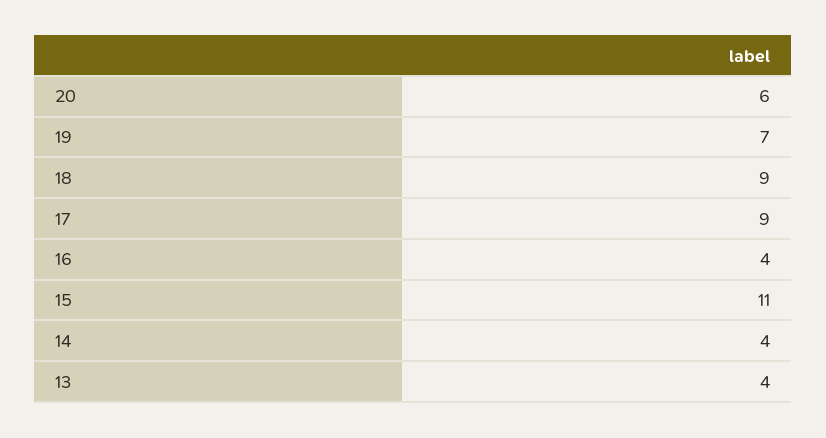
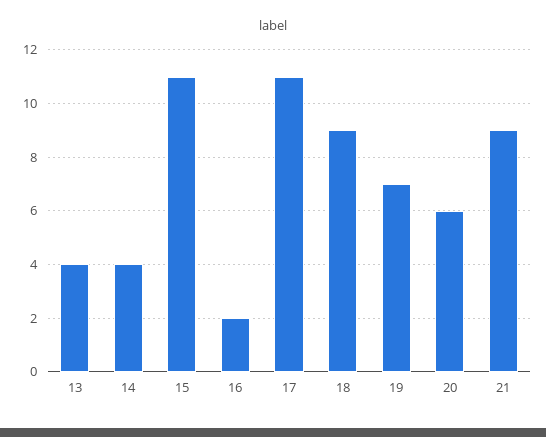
  {
    "20": 6,
    "19": 7,
    "18": 9,
-   "17": 9,
+   "17": 11,
-   "16": 4,
+   "16": 2,
    "15": 11,
    "14": 4,
-   "13": 4
+   "13": 4,
+   "21": 9
  }

